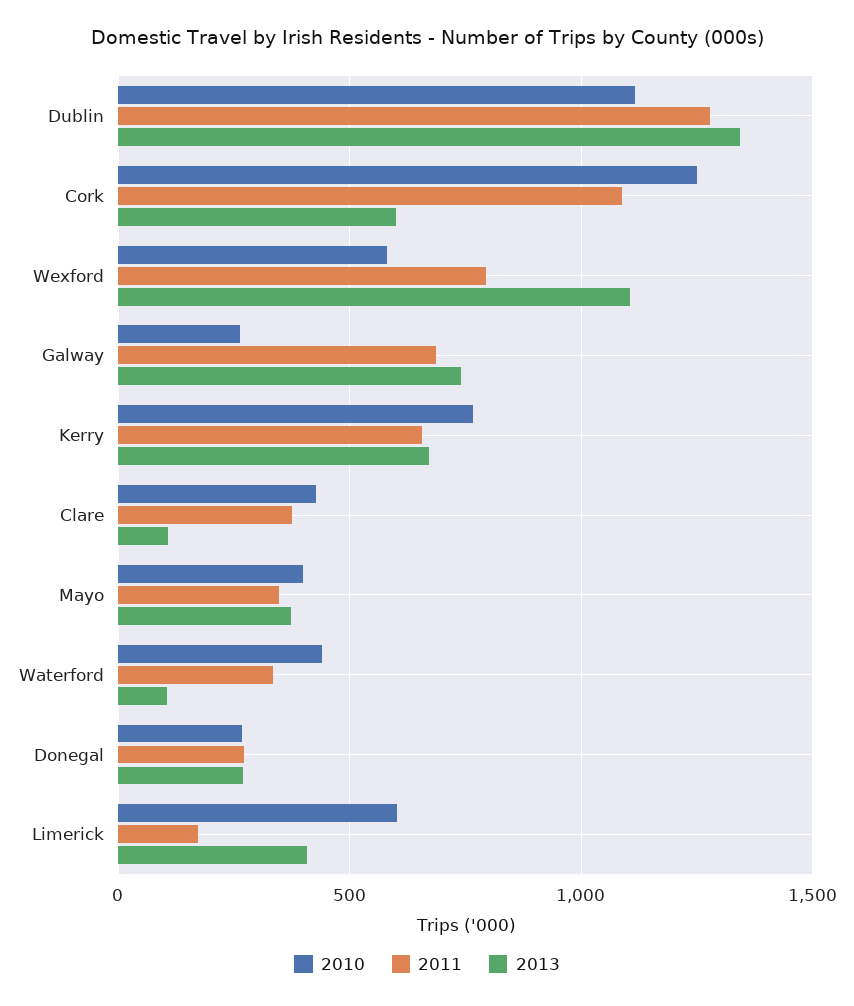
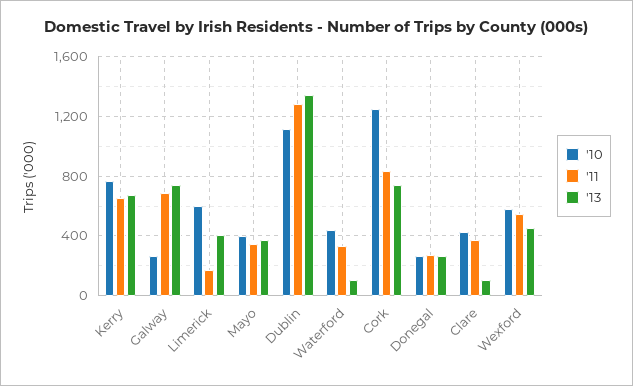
  {
    "2010": {
      "Dublin": 1100,
      "Cork": 1250,
      "Wexford": 600,
      "Galway": 250,
      "Kerry": 750,
      "Clare": 450,
      "Mayo": 400,
      "Waterford": 450,
      "Donegal": 250,
      "Limerick": 600
    },
    "2011": {
      "Dublin": 1300,
-     "Cork": 1100,
+     "Cork": 850,
-     "Wexford": 800,
+     "Wexford": 550,
      "Galway": 700,
      "Kerry": 650,
      "Clare": 400,
      "Mayo": 350,
      "Waterford": 350,
      "Donegal": 250,
      "Limerick": 150
    },
    "2013": {
      "Dublin": 1350,
-     "Cork": 600,
+     "Cork": 750,
-     "Wexford": 1100,
+     "Wexford": 450,
      "Galway": 750,
      "Kerry": 650,
      "Clare": 100,
      "Mayo": 350,
      "Waterford": 100,
      "Donegal": 250,
      "Limerick": 400
    }
  }

